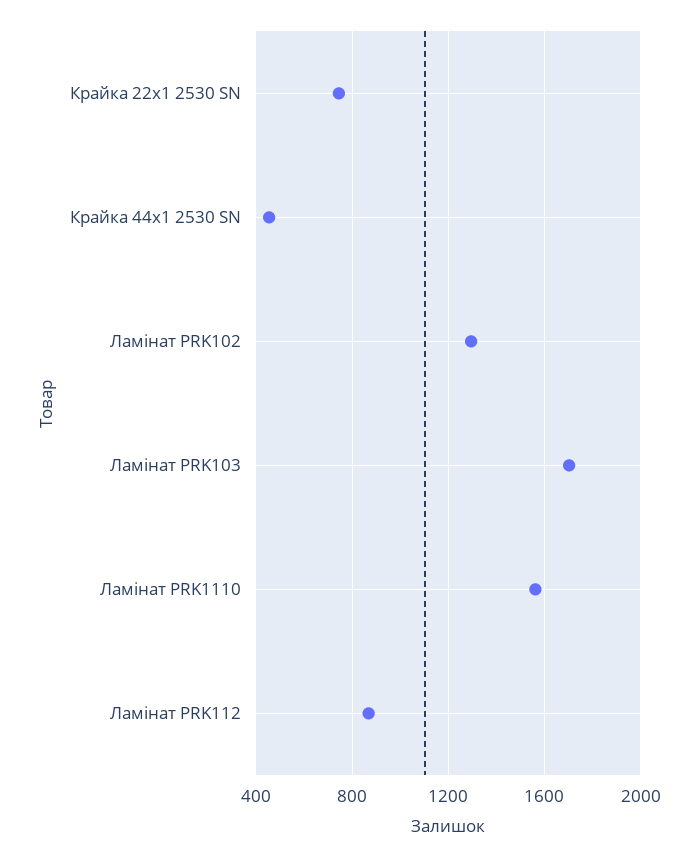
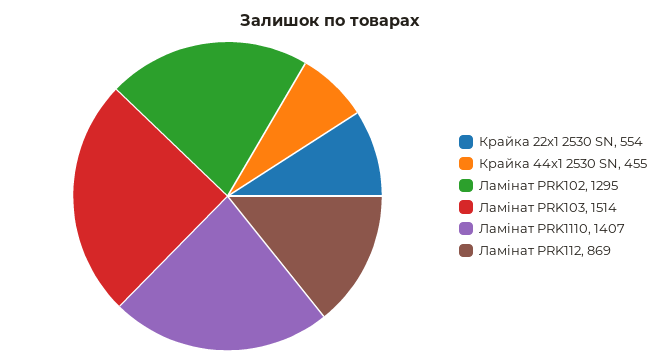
  {
-   "Крайка 22x1 2530 SN": 750,
+   "Крайка 22x1 2530 SN": 554,
    "Крайка 44x1 2530 SN": 455,
    "Ламінат PRK102": 1295,
-   "Ламінат PRK103": 1700,
+   "Ламінат PRK103": 1514,
-   "Ламінат PRK1110": 1550,
+   "Ламінат PRK1110": 1407,
    "Ламінат PRK112": 869
  }

